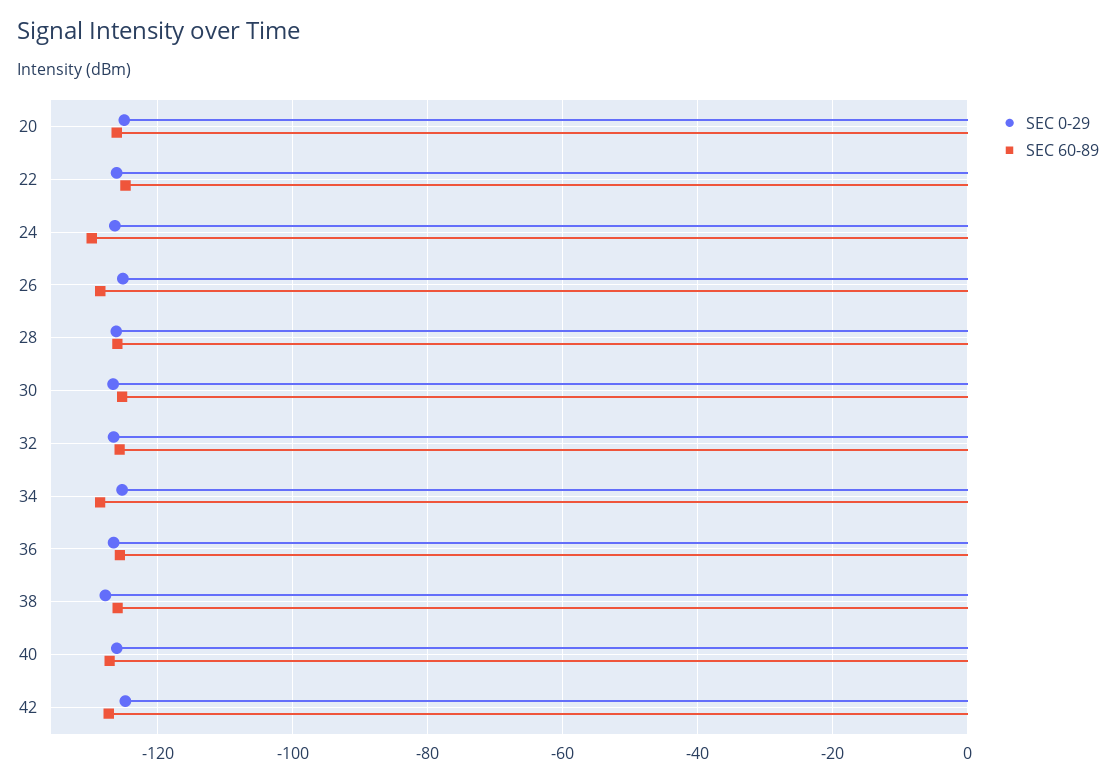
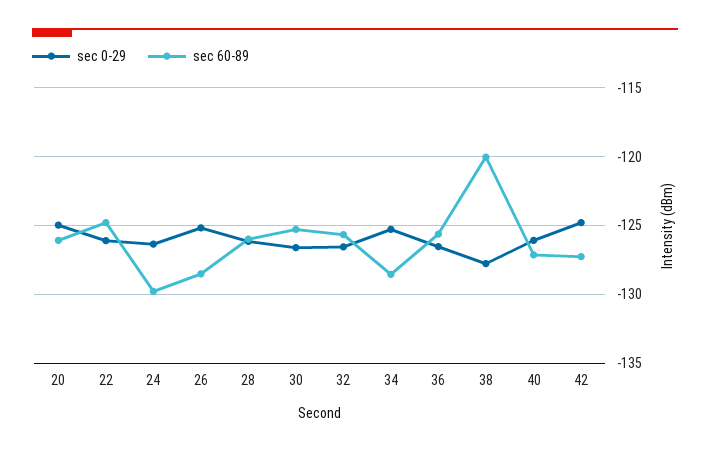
  {
    "SEC 0-29": {
      "20": -125,
      "22": -126,
      "24": -126.5,
      "26": -125,
      "28": -126,
      "30": -126.5,
      "32": -126.5,
      "34": -125.5,
      "36": -126.5,
      "38": -128,
      "40": -126,
      "42": -125
    },
    "SEC 60-89": {
      "20": -126,
      "22": -125,
      "24": -130,
      "26": -128.5,
      "28": -126,
      "30": -125.5,
      "32": -125.5,
      "34": -128.5,
      "36": -125.5,
-     "38": -126,
+     "38": -120,
      "40": -127,
      "42": -127.5
    }
  }

